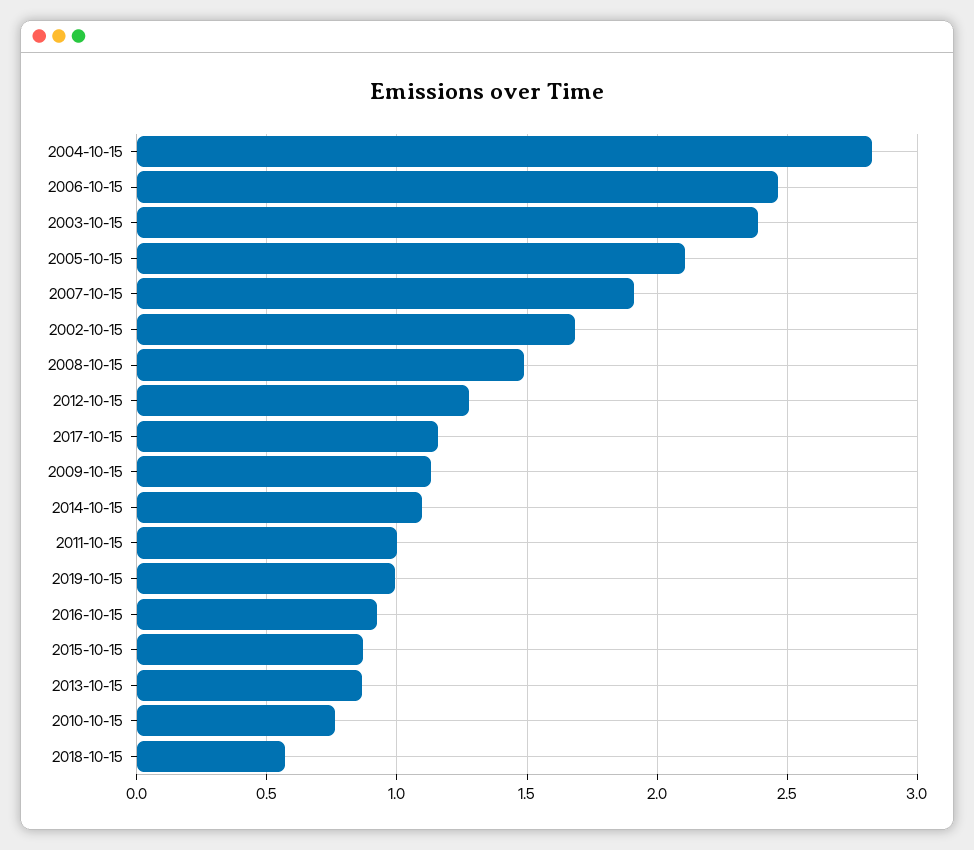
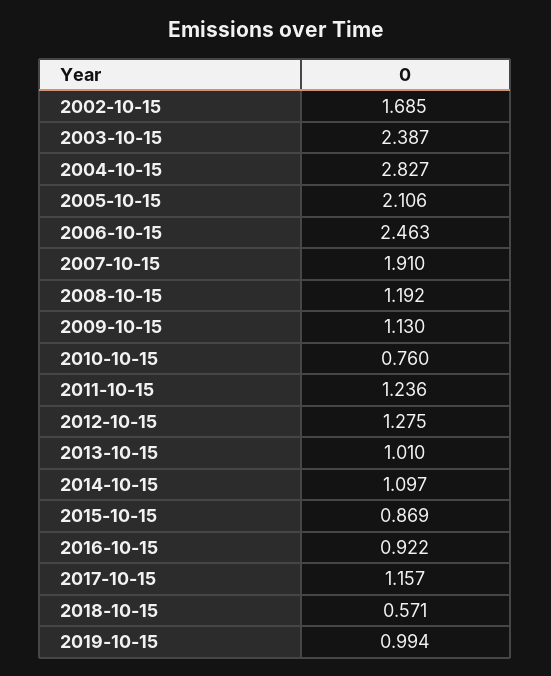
  {
    "2004-10-15": 2.827,
    "2006-10-15": 2.463,
    "2003-10-15": 2.387,
    "2005-10-15": 2.106,
    "2007-10-15": 1.91,
    "2002-10-15": 1.685,
-   "2008-10-15": 1.5,
+   "2008-10-15": 1.192,
    "2012-10-15": 1.275,
    "2017-10-15": 1.157,
    "2009-10-15": 1.13,
    "2014-10-15": 1.097,
-   "2011-10-15": 1,
+   "2011-10-15": 1.236,
    "2019-10-15": 0.994,
    "2016-10-15": 0.922,
    "2015-10-15": 0.869,
-   "2013-10-15": 0.85,
+   "2013-10-15": 1.01,
    "2010-10-15": 0.76,
    "2018-10-15": 0.571
  }

